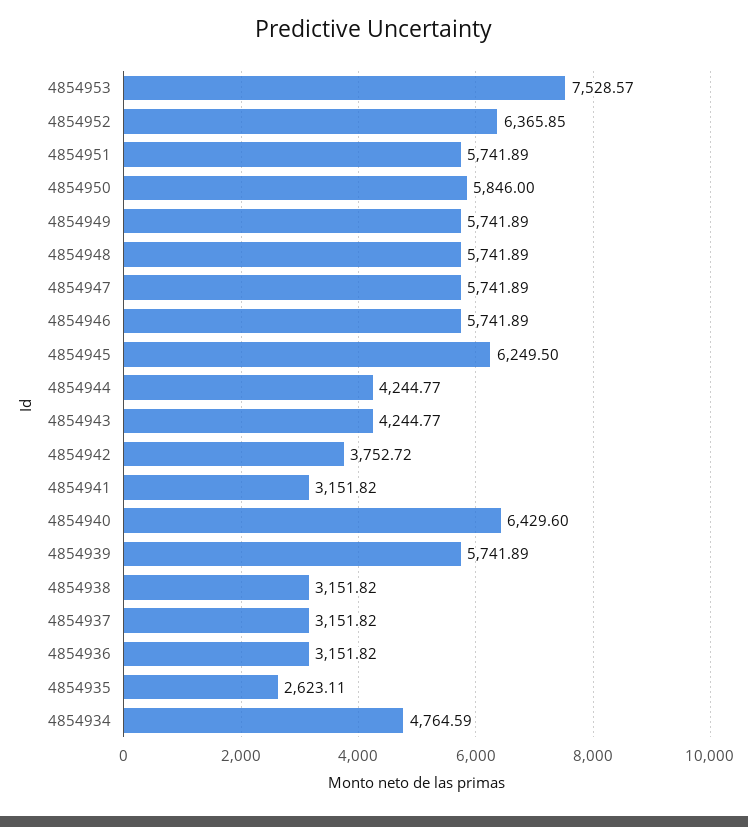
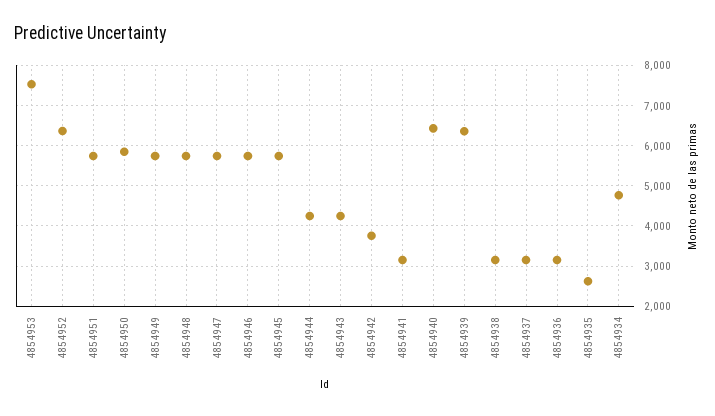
  {
    "4854953": 7528.57,
    "4854952": 6365.85,
    "4854951": 5741.89,
    "4854950": 5846,
    "4854949": 5741.89,
    "4854948": 5741.89,
    "4854947": 5741.89,
    "4854946": 5741.89,
-   "4854945": 6249.5,
+   "4854945": 5800,
    "4854944": 4244.77,
    "4854943": 4244.77,
    "4854942": 3752.72,
    "4854941": 3151.82,
    "4854940": 6429.6,
-   "4854939": 5741.89,
+   "4854939": 6400,
    "4854938": 3151.82,
    "4854937": 3151.82,
    "4854936": 3151.82,
    "4854935": 2623.11,
    "4854934": 4764.59
  }

